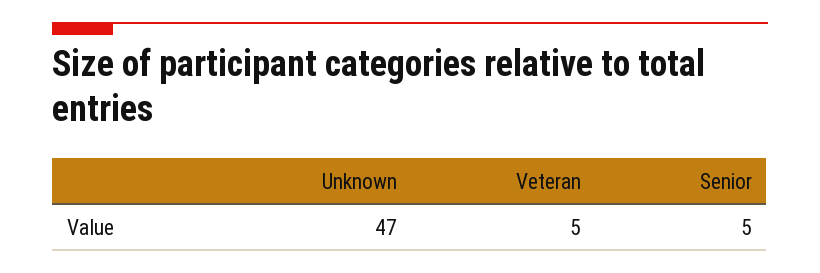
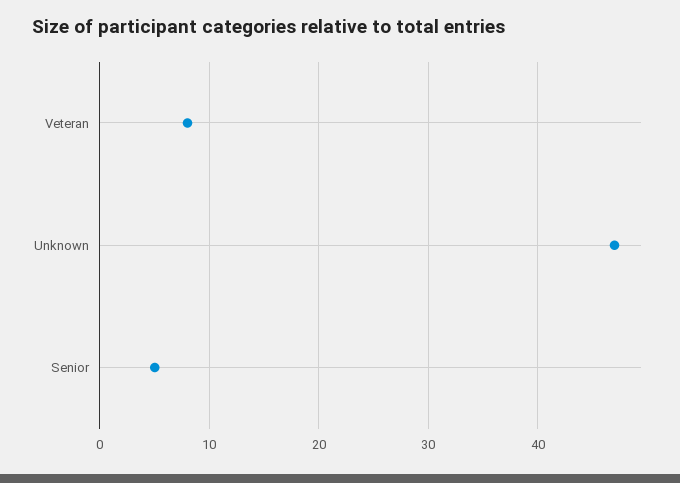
  {
    "Unknown": 47,
-   "Veteran": 5,
+   "Veteran": 8,
    "Senior": 5
  }

